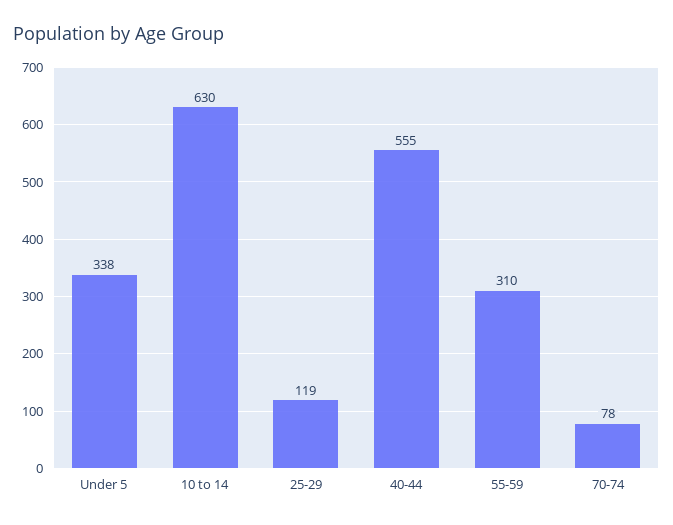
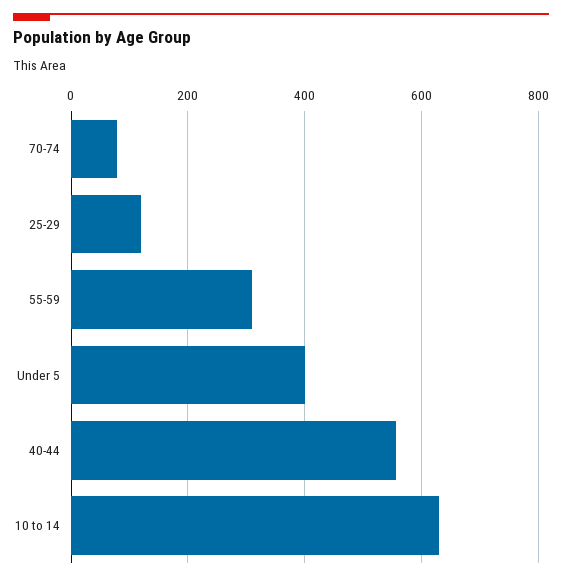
  {
-   "Under 5": 338,
+   "Under 5": 400,
    "10 to 14": 630,
    "25-29": 119,
    "40-44": 555,
    "55-59": 310,
    "70-74": 78
  }

